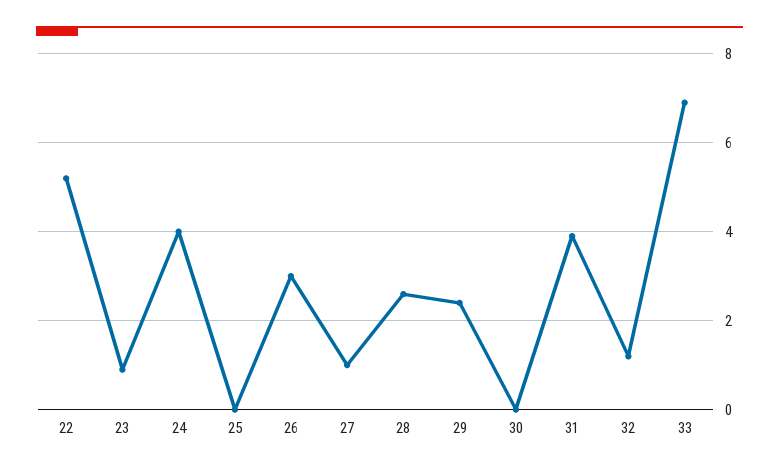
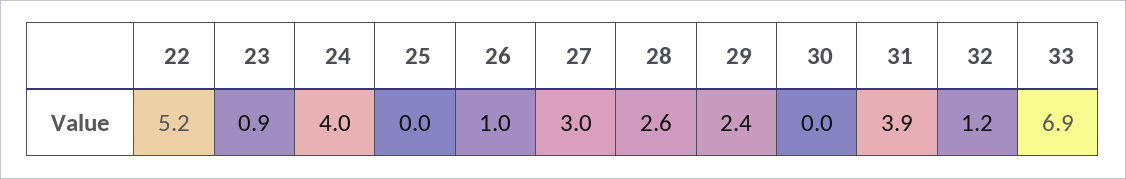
  {
    "22": 5.2,
    "23": 0.9,
    "24": 4,
    "25": 0,
-   "26": 3,
+   "26": 1,
-   "27": 1,
+   "27": 3,
    "28": 2.6,
    "29": 2.4,
    "30": 0,
    "31": 3.9,
    "32": 1.2,
    "33": 6.9
  }

